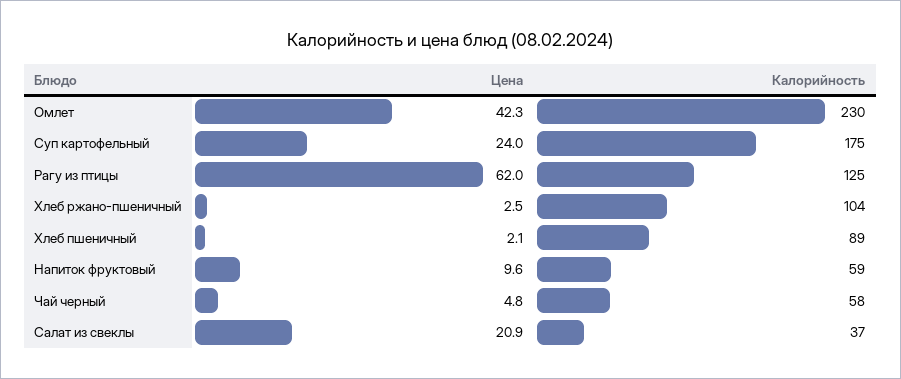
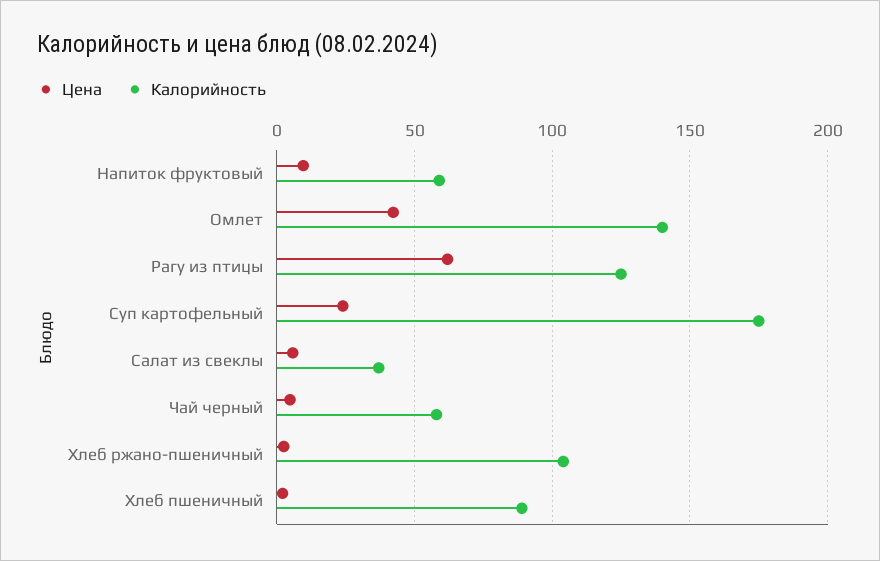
  {
    "Цена": {
      "Омлет": 42.3,
      "Суп картофельный": 24,
      "Рагу из птицы": 62,
      "Хлеб ржано-пшеничный": 2.5,
      "Хлеб пшеничный": 2.1,
      "Напиток фруктовый": 9.6,
      "Чай черный": 4.8,
-     "Салат из свеклы": 20.9
+     "Салат из свеклы": 5
    },
    "Калорийность": {
-     "Омлет": 230,
+     "Омлет": 140,
      "Суп картофельный": 175,
      "Рагу из птицы": 125,
      "Хлеб ржано-пшеничный": 104,
      "Хлеб пшеничный": 89,
      "Напиток фруктовый": 59,
      "Чай черный": 58,
      "Салат из свеклы": 37
    }
  }

